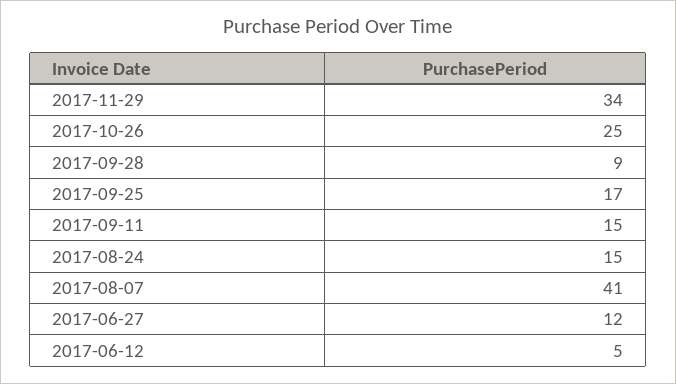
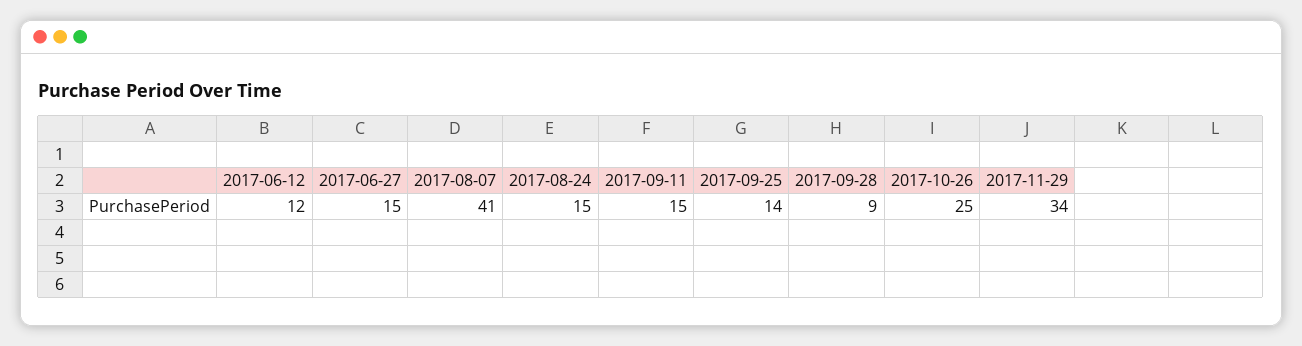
  {
    "2017-11-29": 34,
    "2017-10-26": 25,
    "2017-09-28": 9,
-   "2017-09-25": 17,
+   "2017-09-25": 14,
    "2017-09-11": 15,
    "2017-08-24": 15,
    "2017-08-07": 41,
-   "2017-06-27": 12,
+   "2017-06-27": 15,
-   "2017-06-12": 5
+   "2017-06-12": 12
  }

